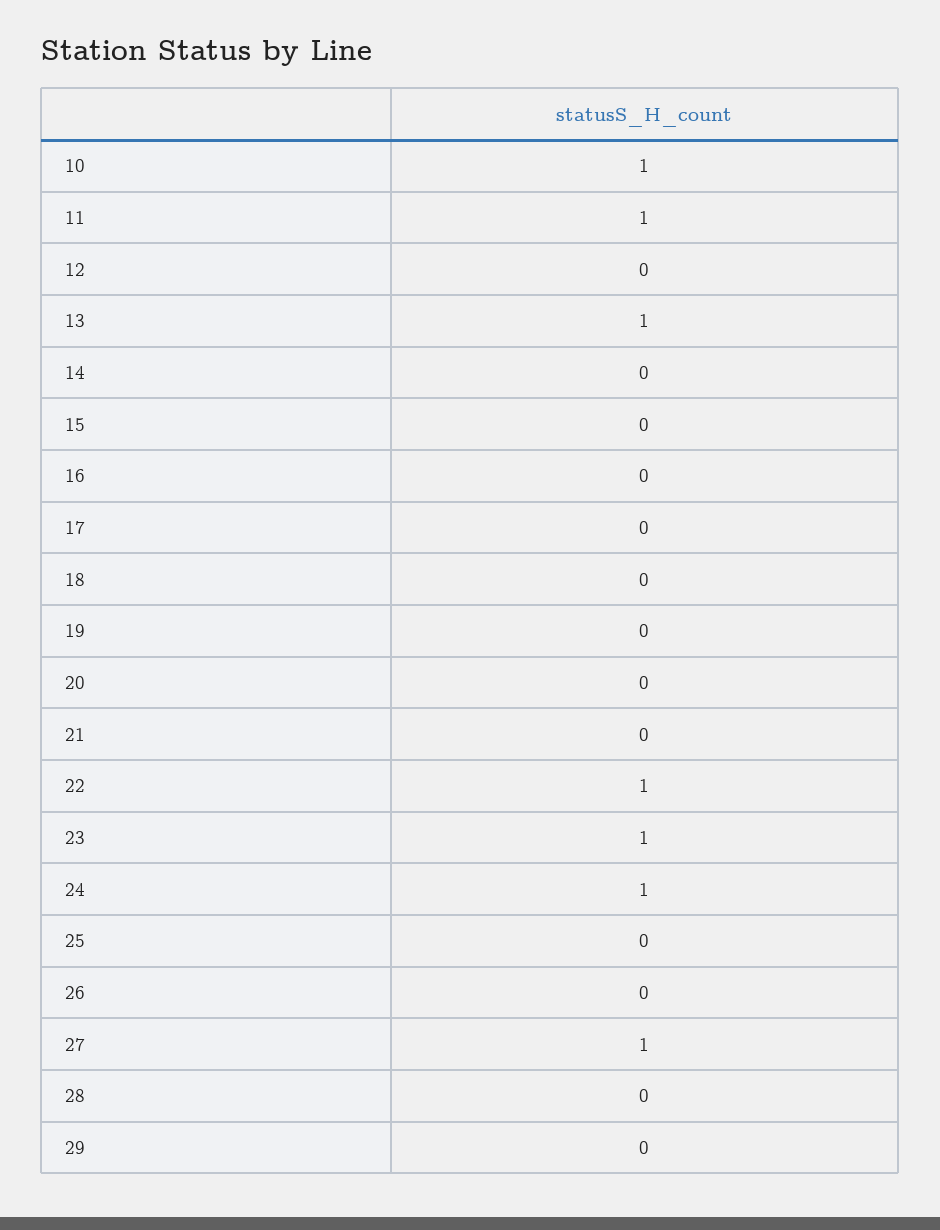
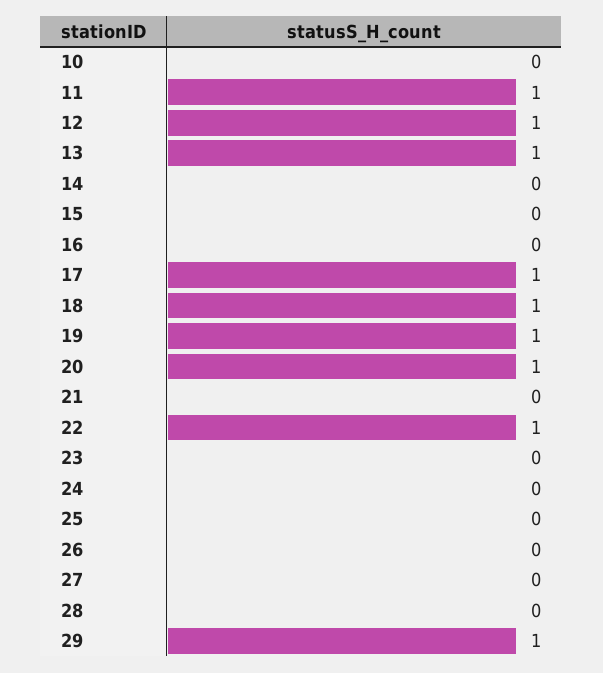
  {
-   "10": 1,
+   "10": 0,
    "11": 1,
-   "12": 0,
+   "12": 1,
    "13": 1,
    "14": 0,
    "15": 0,
    "16": 0,
-   "17": 0,
+   "17": 1,
-   "18": 0,
+   "18": 1,
-   "19": 0,
+   "19": 1,
-   "20": 0,
+   "20": 1,
    "21": 0,
    "22": 1,
-   "23": 1,
+   "23": 0,
-   "24": 1,
+   "24": 0,
    "25": 0,
    "26": 0,
-   "27": 1,
+   "27": 0,
    "28": 0,
-   "29": 0
+   "29": 1
  }

